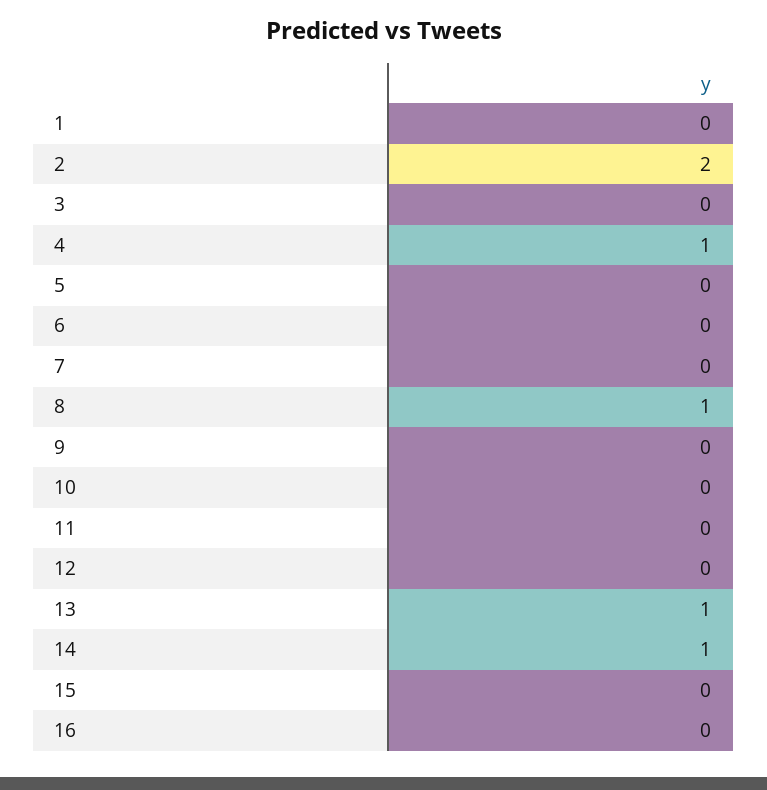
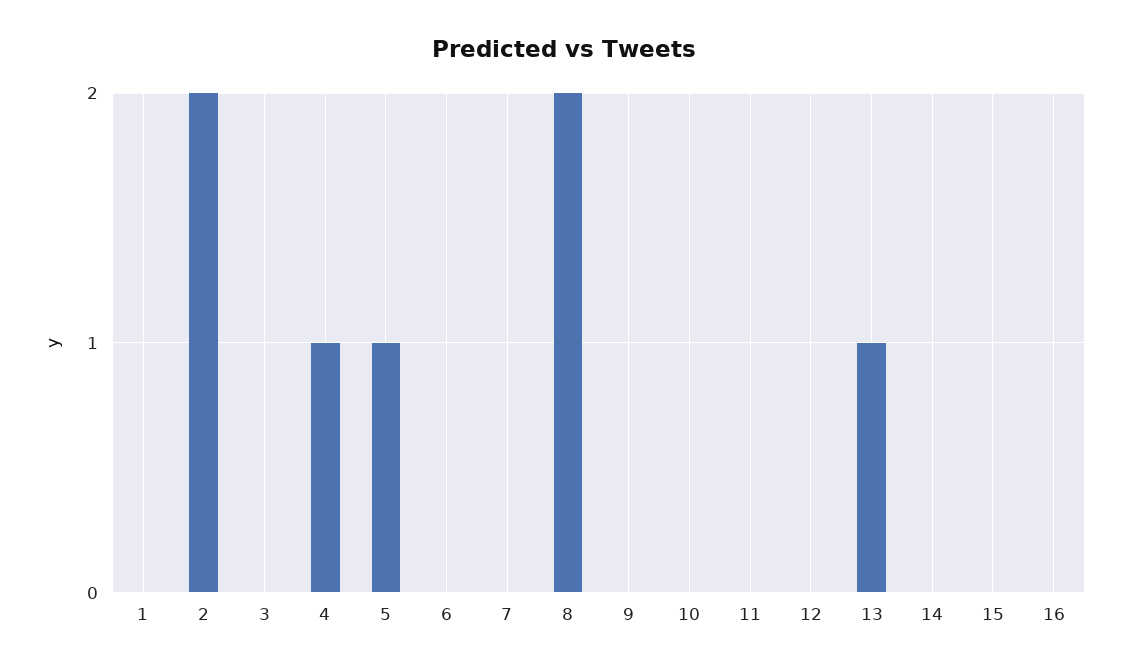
  {
    "1": 0,
    "2": 2,
    "3": 0,
    "4": 1,
-   "5": 0,
+   "5": 1,
    "6": 0,
    "7": 0,
-   "8": 1,
+   "8": 2,
    "9": 0,
    "10": 0,
    "11": 0,
    "12": 0,
    "13": 1,
-   "14": 1,
+   "14": 0,
    "15": 0,
    "16": 0
  }

